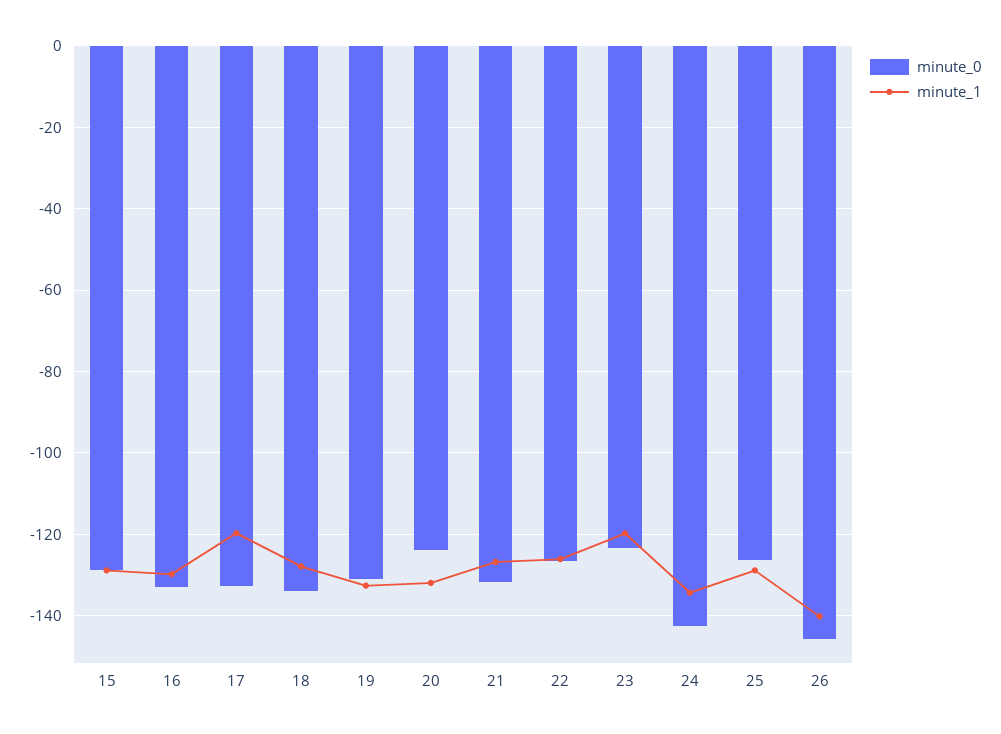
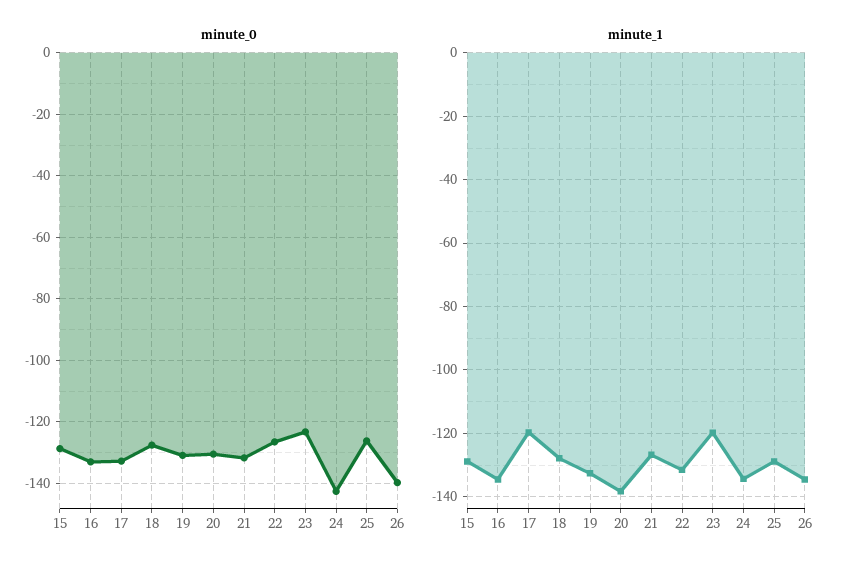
  {
    "minute_0": {
      "15": -128,
      "16": -134,
      "17": -132,
-     "18": -134,
+     "18": -128,
      "19": -130,
-     "20": -124,
+     "20": -130,
      "21": -132,
      "22": -126,
      "23": -124,
      "24": -142,
      "25": -126,
-     "26": -146
+     "26": -140
    },
    "minute_1": {
      "15": -128,
-     "16": -130,
+     "16": -134,
      "17": -120,
      "18": -128,
      "19": -132,
-     "20": -132,
+     "20": -138,
      "21": -126,
-     "22": -126,
+     "22": -132,
      "23": -120,
      "24": -134,
      "25": -128,
-     "26": -140
+     "26": -134
    }
  }

